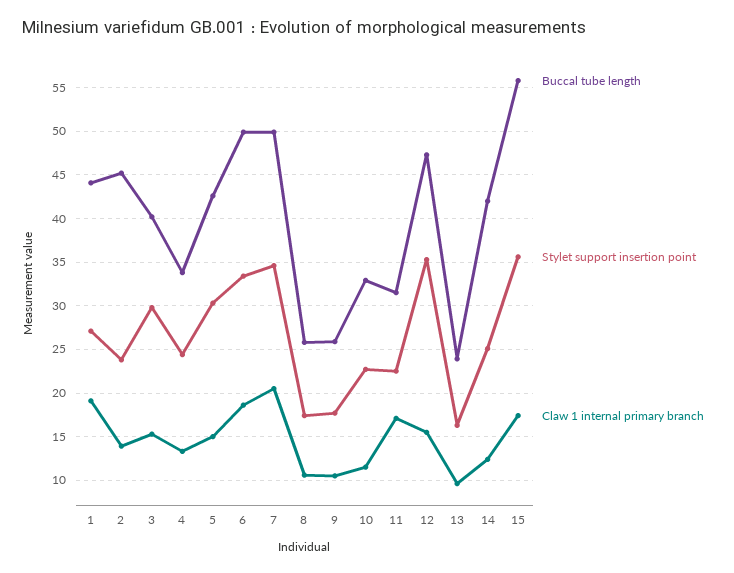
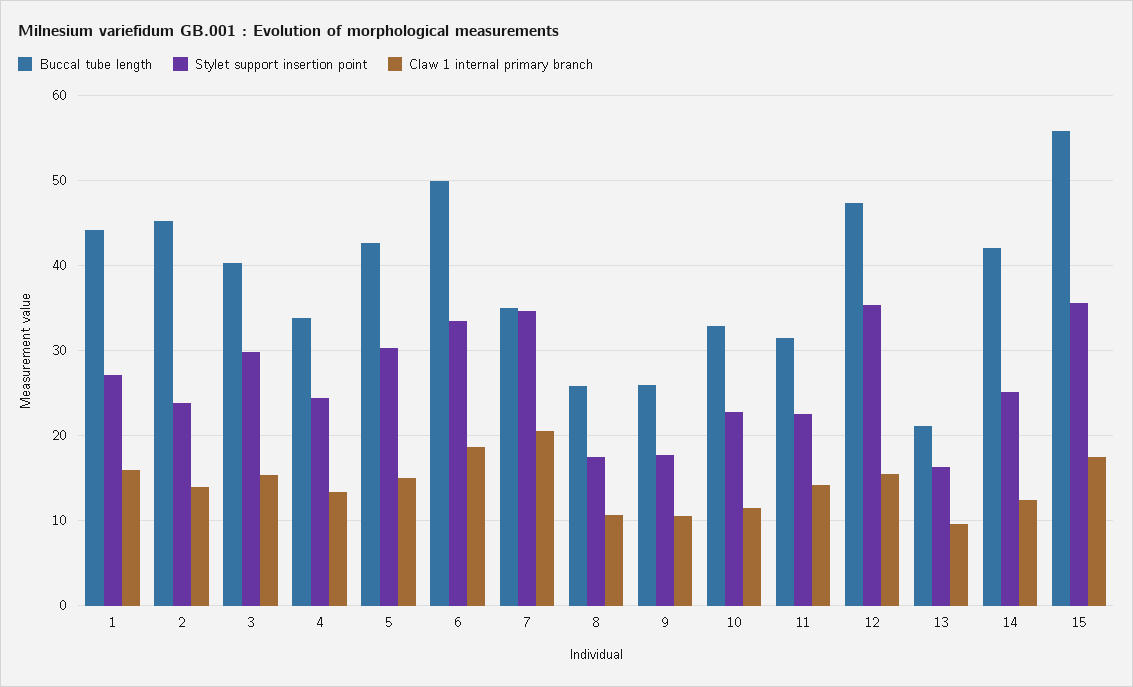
  {
    "Buccal tube length": {
      "1": 44,
      "2": 45,
      "3": 40,
      "4": 34,
      "5": 43,
      "6": 50,
-     "7": 50,
+     "7": 35,
      "8": 26,
      "9": 26,
      "10": 33,
      "11": 32,
      "12": 47,
-     "13": 24,
+     "13": 21,
      "14": 42,
      "15": 56
    },
    "Stylet support insertion point": {
      "1": 27,
      "2": 24,
      "3": 30,
      "4": 24,
      "5": 30,
      "6": 33,
      "7": 35,
      "8": 17,
      "9": 18,
      "10": 23,
      "11": 23,
      "12": 35,
      "13": 16,
      "14": 25,
      "15": 36
    },
    "Claw 1 internal primary branch": {
-     "1": 19,
+     "1": 16,
      "2": 14,
      "3": 15,
      "4": 13,
      "5": 15,
      "6": 19,
      "7": 21,
      "8": 11,
      "9": 11,
      "10": 12,
-     "11": 17,
+     "11": 14,
      "12": 16,
      "13": 10,
      "14": 12,
      "15": 17
    }
  }

